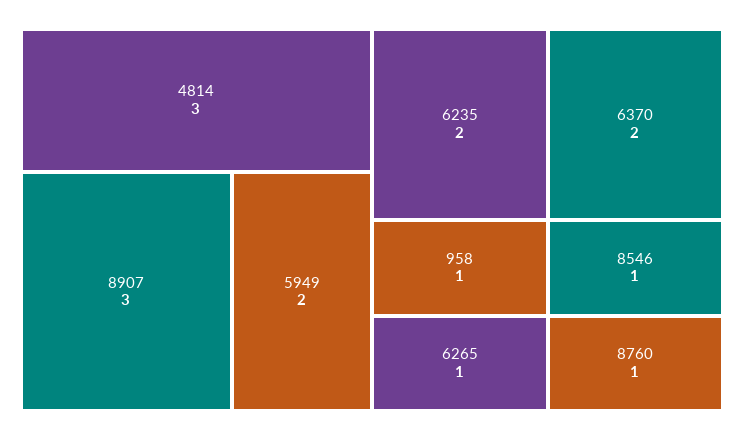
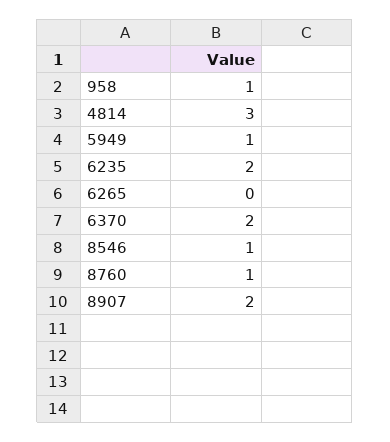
  {
    "4814": 3,
-   "8907": 3,
+   "8907": 2,
-   "5949": 2,
+   "5949": 1,
    "6235": 2,
    "6370": 2,
    "958": 1,
-   "6265": 1,
+   "6265": 0,
    "8546": 1,
    "8760": 1
  }

